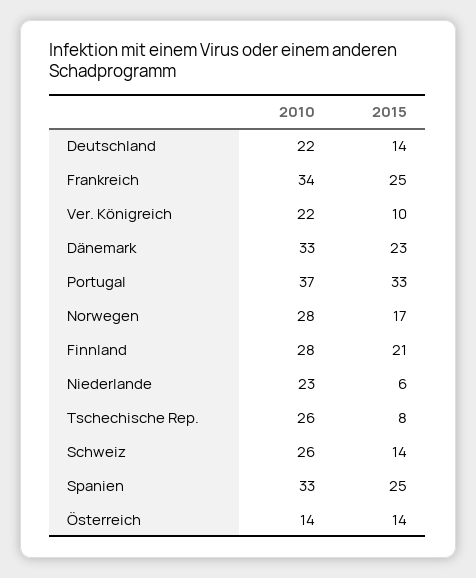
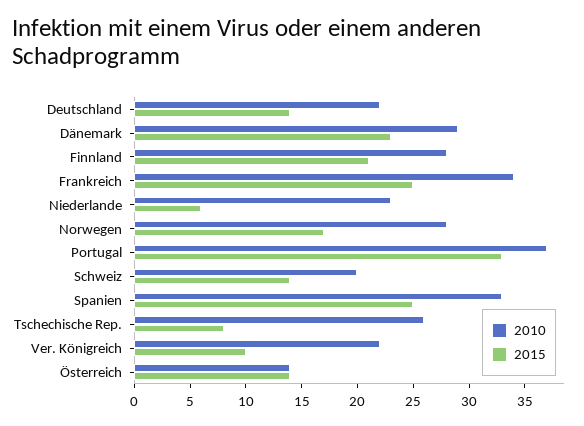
  {
    "2010": {
      "Deutschland": 22,
      "Frankreich": 34,
      "Ver. Königreich": 22,
-     "Dänemark": 33,
+     "Dänemark": 29,
      "Portugal": 37,
      "Norwegen": 28,
      "Finnland": 28,
      "Niederlande": 23,
      "Tschechische Rep.": 26,
-     "Schweiz": 26,
+     "Schweiz": 20,
      "Spanien": 33,
      "Österreich": 14
    },
    "2015": {
      "Deutschland": 14,
      "Frankreich": 25,
      "Ver. Königreich": 10,
      "Dänemark": 23,
      "Portugal": 33,
      "Norwegen": 17,
      "Finnland": 21,
      "Niederlande": 6,
      "Tschechische Rep.": 8,
      "Schweiz": 14,
      "Spanien": 25,
      "Österreich": 14
    }
  }

